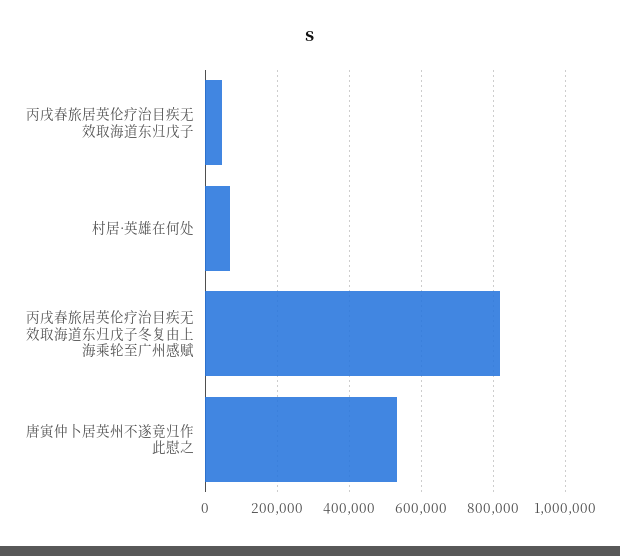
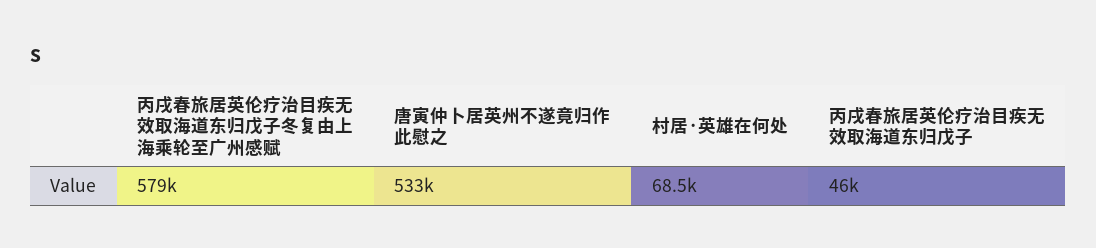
  {
    "丙戌春旅居英伦疗治目疾无效取海道东归戊子": 46000,
    "村居·英雄在何处": 68500,
-   "丙戌春旅居英伦疗治目疾无效取海道东归戊子冬复由上海乘轮至广州感赋": 820000,
+   "丙戌春旅居英伦疗治目疾无效取海道东归戊子冬复由上海乘轮至广州感赋": 579000,
    "唐寅仲卜居英州不遂竟归作此慰之": 533000
  }

